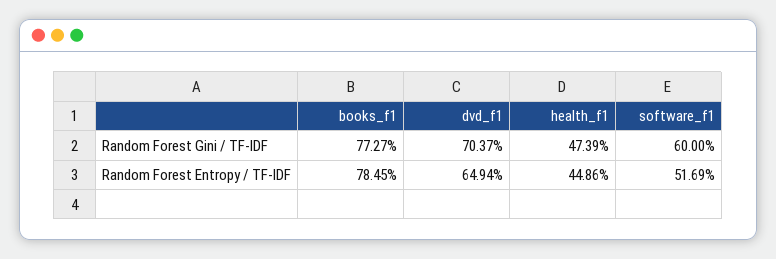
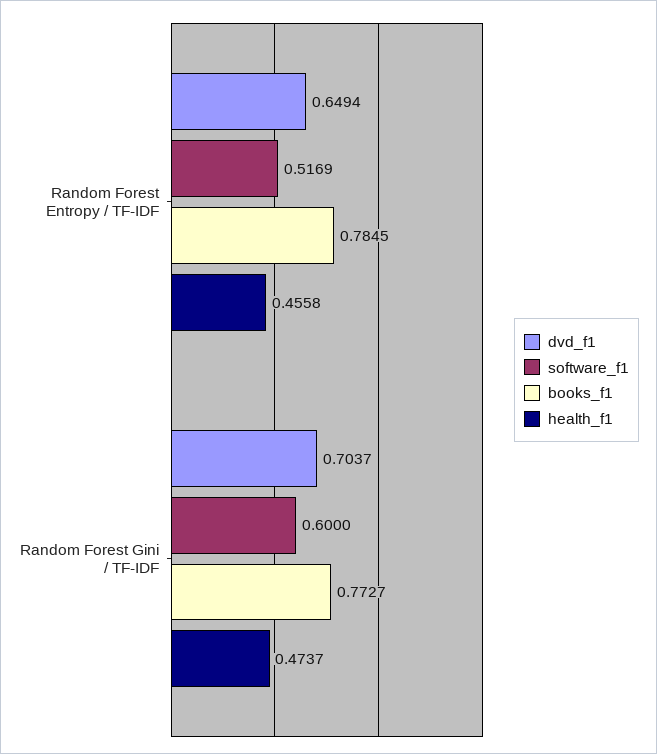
  {
    "books_f1": {
      "Random Forest Gini / TF-IDF": 0.7727,
      "Random Forest Entropy / TF-IDF": 0.7845
    },
    "dvd_f1": {
      "Random Forest Gini / TF-IDF": 0.7037,
      "Random Forest Entropy / TF-IDF": 0.6494
    },
    "health_f1": {
-     "Random Forest Gini / TF-IDF": 0.4739,
+     "Random Forest Gini / TF-IDF": 0.4737,
-     "Random Forest Entropy / TF-IDF": 0.4486
+     "Random Forest Entropy / TF-IDF": 0.4558
    },
    "software_f1": {
      "Random Forest Gini / TF-IDF": 0.6,
      "Random Forest Entropy / TF-IDF": 0.5169
    }
  }

